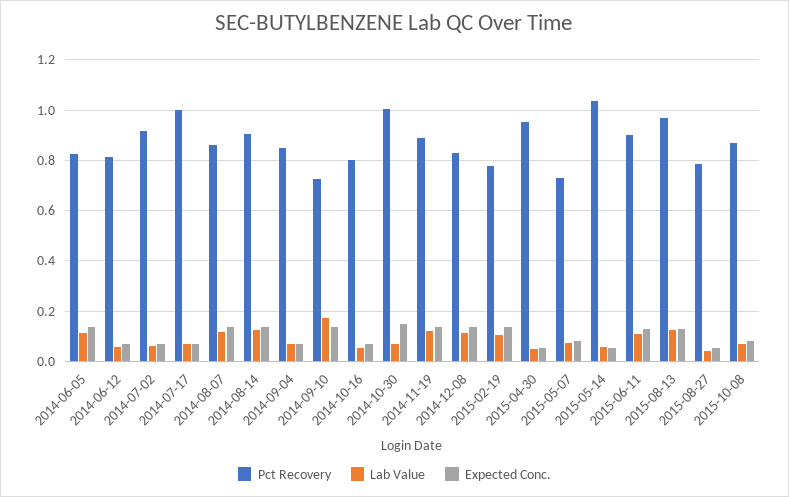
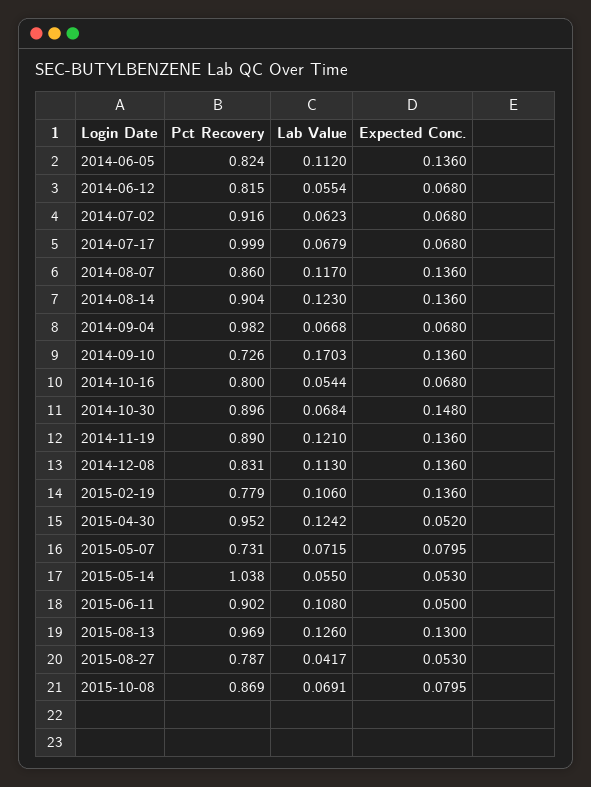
  {
    "Pct Recovery": {
      "2014-06-05": 0.824,
      "2014-06-12": 0.815,
      "2014-07-02": 0.916,
      "2014-07-17": 0.999,
      "2014-08-07": 0.86,
      "2014-08-14": 0.904,
-     "2014-09-04": 0.85,
+     "2014-09-04": 0.982,
      "2014-09-10": 0.726,
      "2014-10-16": 0.8,
-     "2014-10-30": 1,
+     "2014-10-30": 0.896,
      "2014-11-19": 0.89,
      "2014-12-08": 0.831,
      "2015-02-19": 0.779,
      "2015-04-30": 0.952,
      "2015-05-07": 0.731,
      "2015-05-14": 1.038,
      "2015-06-11": 0.902,
      "2015-08-13": 0.969,
      "2015-08-27": 0.787,
      "2015-10-08": 0.869
    },
    "Lab Value": {
      "2014-06-05": 0.112,
      "2014-06-12": 0.0554,
      "2014-07-02": 0.0623,
      "2014-07-17": 0.0679,
      "2014-08-07": 0.117,
      "2014-08-14": 0.123,
      "2014-09-04": 0.0668,
      "2014-09-10": 0.1703,
      "2014-10-16": 0.0544,
      "2014-10-30": 0.0684,
      "2014-11-19": 0.121,
      "2014-12-08": 0.113,
      "2015-02-19": 0.106,
-     "2015-04-30": 0.05,
+     "2015-04-30": 0.1242,
      "2015-05-07": 0.0715,
      "2015-05-14": 0.055,
      "2015-06-11": 0.108,
      "2015-08-13": 0.126,
      "2015-08-27": 0.0417,
      "2015-10-08": 0.0691
    },
    "Expected Conc.": {
      "2014-06-05": 0.136,
      "2014-06-12": 0.068,
      "2014-07-02": 0.068,
      "2014-07-17": 0.068,
      "2014-08-07": 0.136,
      "2014-08-14": 0.136,
      "2014-09-04": 0.068,
      "2014-09-10": 0.136,
      "2014-10-16": 0.068,
      "2014-10-30": 0.148,
      "2014-11-19": 0.136,
      "2014-12-08": 0.136,
      "2015-02-19": 0.136,
      "2015-04-30": 0.052,
      "2015-05-07": 0.0795,
      "2015-05-14": 0.053,
-     "2015-06-11": 0.125,
+     "2015-06-11": 0.05,
      "2015-08-13": 0.13,
      "2015-08-27": 0.053,
      "2015-10-08": 0.0795
    }
  }

